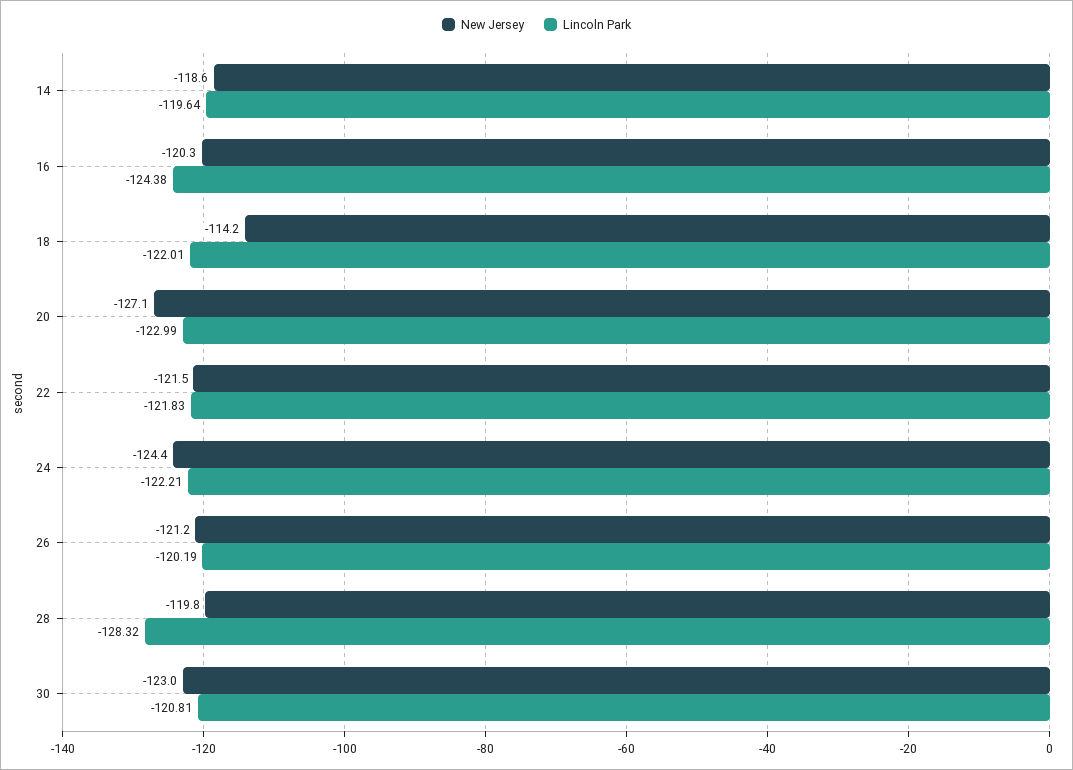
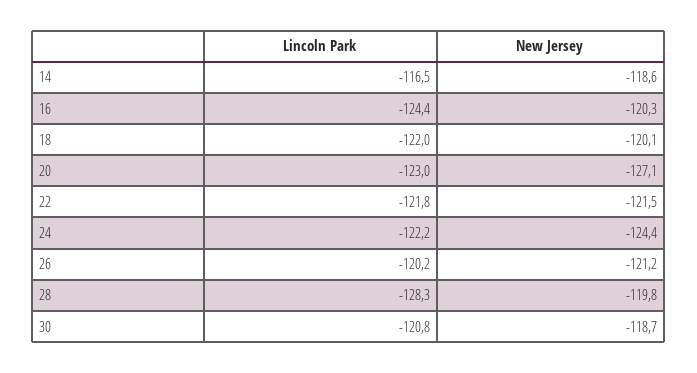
  {
    "New Jersey": {
      "14": -118.6,
      "16": -120.3,
-     "18": -114.2,
+     "18": -120.1,
      "20": -127.1,
      "22": -121.5,
      "24": -124.4,
      "26": -121.2,
      "28": -119.8,
-     "30": -123
+     "30": -118.7
    },
    "Lincoln Park": {
-     "14": -119.64,
+     "14": -116.5,
      "16": -124.38,
      "18": -122.01,
      "20": -122.99,
      "22": -121.83,
      "24": -122.21,
      "26": -120.19,
      "28": -128.32,
      "30": -120.81
    }
  }

